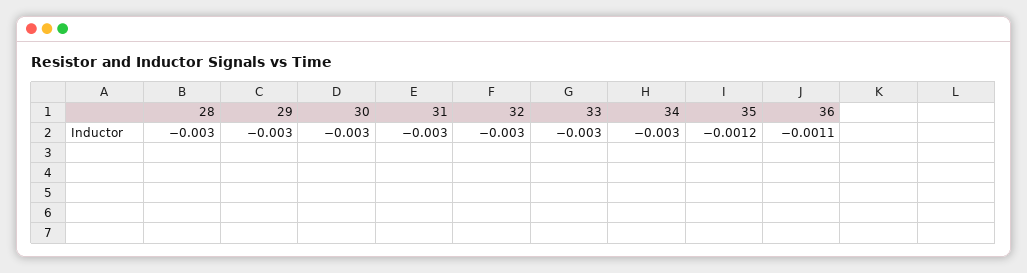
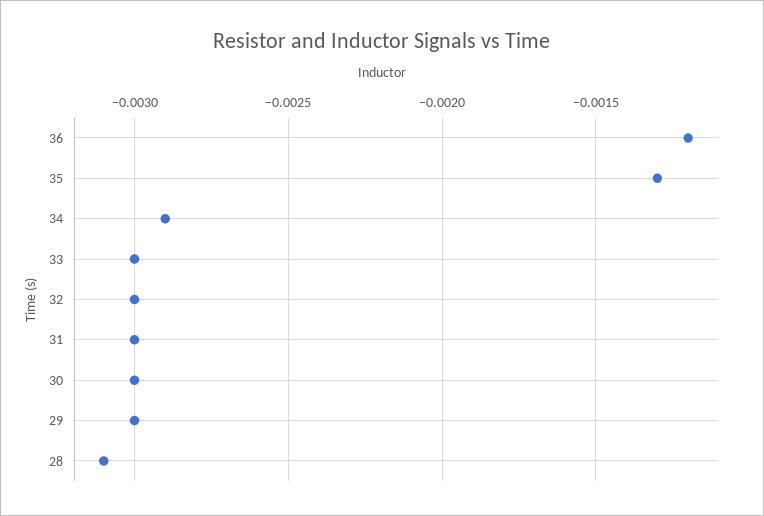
  {
-   "28": -0.003,
+   "28": -0.0031,
    "29": -0.003,
    "30": -0.003,
    "31": -0.003,
    "32": -0.003,
    "33": -0.003,
-   "34": -0.003,
+   "34": -0.0029,
-   "35": -0.0012,
+   "35": -0.0013,
-   "36": -0.0011
+   "36": -0.0012
  }

